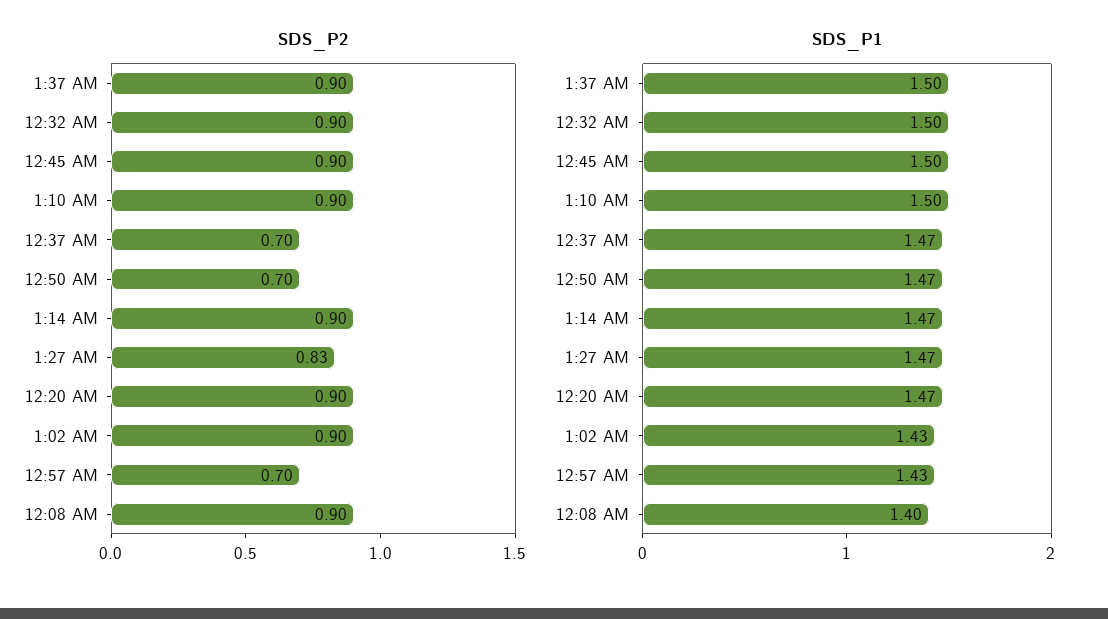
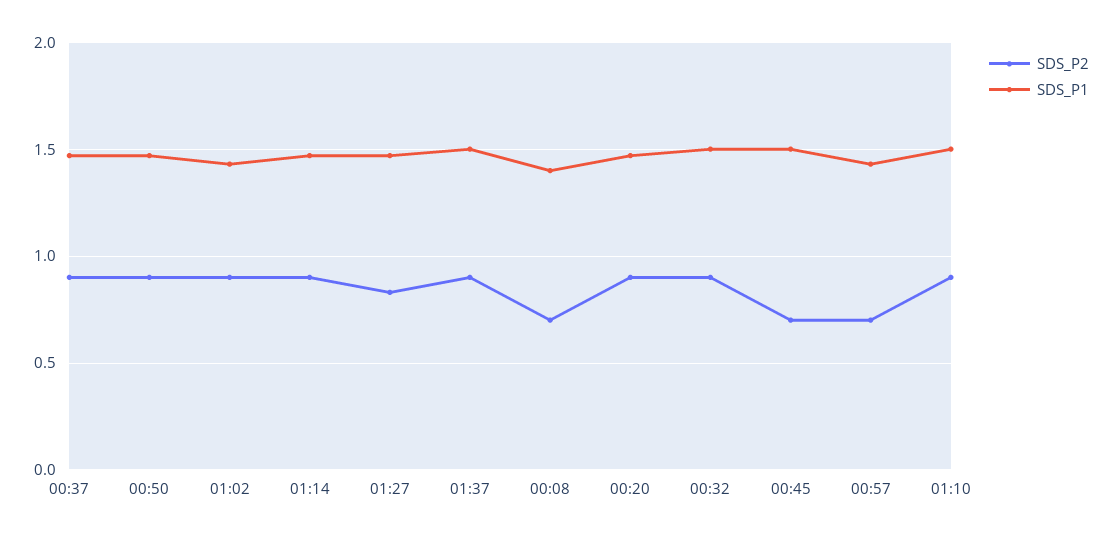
  {
    "SDS_P2": {
      "1:37 AM": 0.9,
      "12:32 AM": 0.9,
-     "12:45 AM": 0.9,
+     "12:45 AM": 0.7,
      "1:10 AM": 0.9,
-     "12:37 AM": 0.7,
+     "12:37 AM": 0.9,
-     "12:50 AM": 0.7,
+     "12:50 AM": 0.9,
      "1:14 AM": 0.9,
      "1:27 AM": 0.83,
      "12:20 AM": 0.9,
      "1:02 AM": 0.9,
      "12:57 AM": 0.7,
-     "12:08 AM": 0.9
+     "12:08 AM": 0.7
    },
    "SDS_P1": {
      "1:37 AM": 1.5,
      "12:32 AM": 1.5,
      "12:45 AM": 1.5,
      "1:10 AM": 1.5,
      "12:37 AM": 1.47,
      "12:50 AM": 1.47,
      "1:14 AM": 1.47,
      "1:27 AM": 1.47,
      "12:20 AM": 1.47,
      "1:02 AM": 1.43,
      "12:57 AM": 1.43,
      "12:08 AM": 1.4
    }
  }

